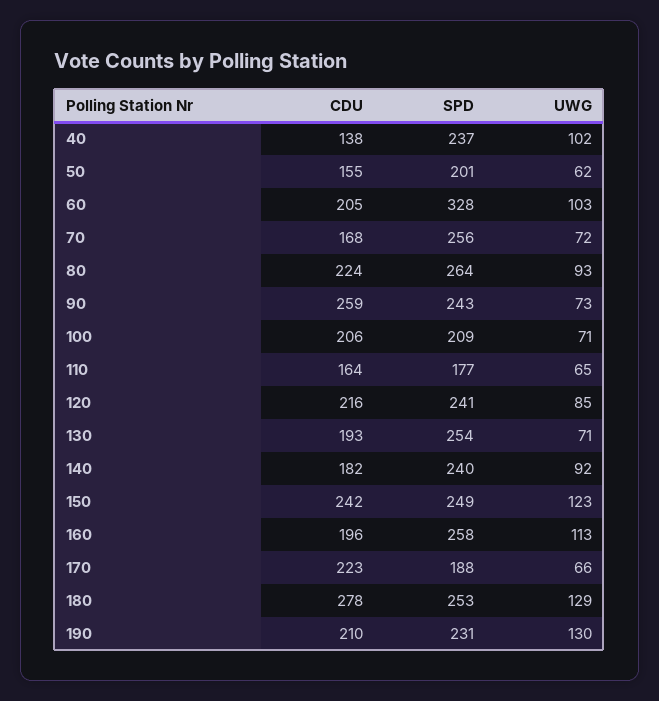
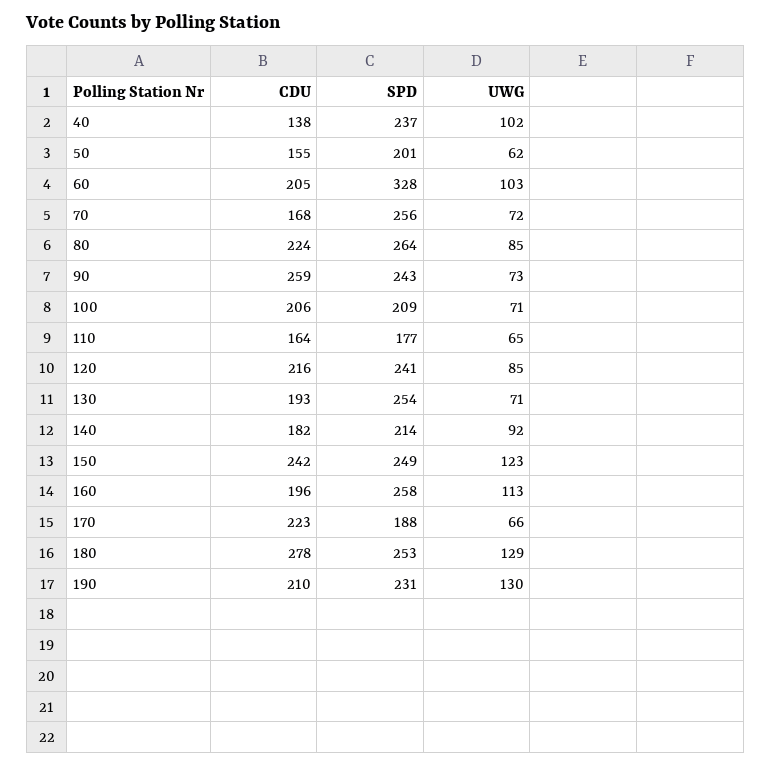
  {
    "CDU": {
      "40": 138,
      "50": 155,
      "60": 205,
      "70": 168,
      "80": 224,
      "90": 259,
      "100": 206,
      "110": 164,
      "120": 216,
      "130": 193,
      "140": 182,
      "150": 242,
      "160": 196,
      "170": 223,
      "180": 278,
      "190": 210
    },
    "SPD": {
      "40": 237,
      "50": 201,
      "60": 328,
      "70": 256,
      "80": 264,
      "90": 243,
      "100": 209,
      "110": 177,
      "120": 241,
      "130": 254,
-     "140": 240,
+     "140": 214,
      "150": 249,
      "160": 258,
      "170": 188,
      "180": 253,
      "190": 231
    },
    "UWG": {
      "40": 102,
      "50": 62,
      "60": 103,
      "70": 72,
-     "80": 93,
+     "80": 85,
      "90": 73,
      "100": 71,
      "110": 65,
      "120": 85,
      "130": 71,
      "140": 92,
      "150": 123,
      "160": 113,
      "170": 66,
      "180": 129,
      "190": 130
    }
  }

